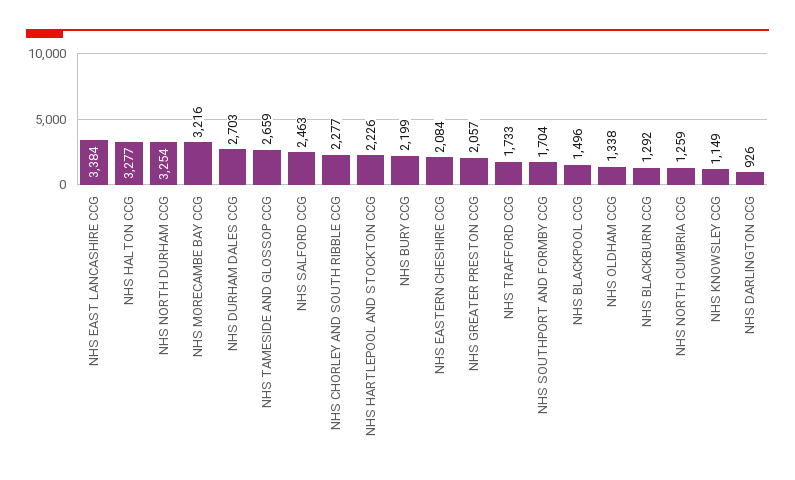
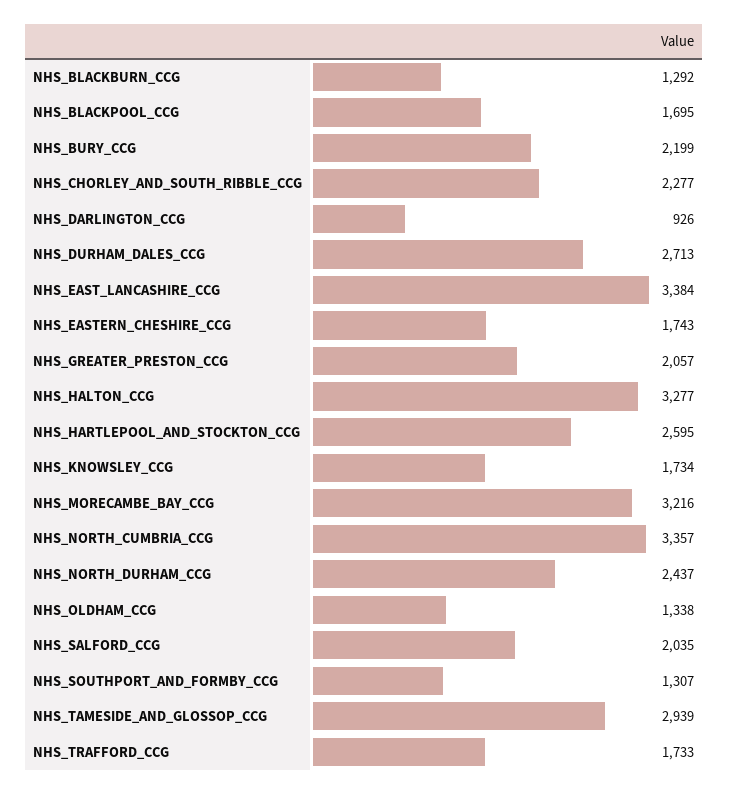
  {
    "NHS EAST LANCASHIRE CCG": 3384,
    "NHS HALTON CCG": 3277,
-   "NHS NORTH DURHAM CCG": 3254,
+   "NHS NORTH DURHAM CCG": 2437,
    "NHS MORECAMBE BAY CCG": 3216,
-   "NHS DURHAM DALES CCG": 2703,
+   "NHS DURHAM DALES CCG": 2713,
-   "NHS TAMESIDE AND GLOSSOP CCG": 2659,
+   "NHS TAMESIDE AND GLOSSOP CCG": 2939,
-   "NHS SALFORD CCG": 2463,
+   "NHS SALFORD CCG": 2035,
    "NHS CHORLEY AND SOUTH RIBBLE CCG": 2277,
-   "NHS HARTLEPOOL AND STOCKTON CCG": 2226,
+   "NHS HARTLEPOOL AND STOCKTON CCG": 2595,
    "NHS BURY CCG": 2199,
-   "NHS EASTERN CHESHIRE CCG": 2084,
+   "NHS EASTERN CHESHIRE CCG": 1743,
    "NHS GREATER PRESTON CCG": 2057,
    "NHS TRAFFORD CCG": 1733,
-   "NHS SOUTHPORT AND FORMBY CCG": 1704,
+   "NHS SOUTHPORT AND FORMBY CCG": 1307,
-   "NHS BLACKPOOL CCG": 1496,
+   "NHS BLACKPOOL CCG": 1695,
    "NHS OLDHAM CCG": 1338,
    "NHS BLACKBURN CCG": 1292,
-   "NHS NORTH CUMBRIA CCG": 1259,
+   "NHS NORTH CUMBRIA CCG": 3357,
-   "NHS KNOWSLEY CCG": 1149,
+   "NHS KNOWSLEY CCG": 1734,
    "NHS DARLINGTON CCG": 926
  }

